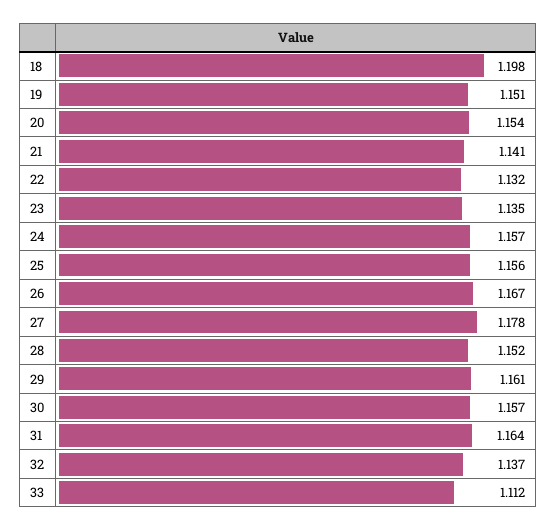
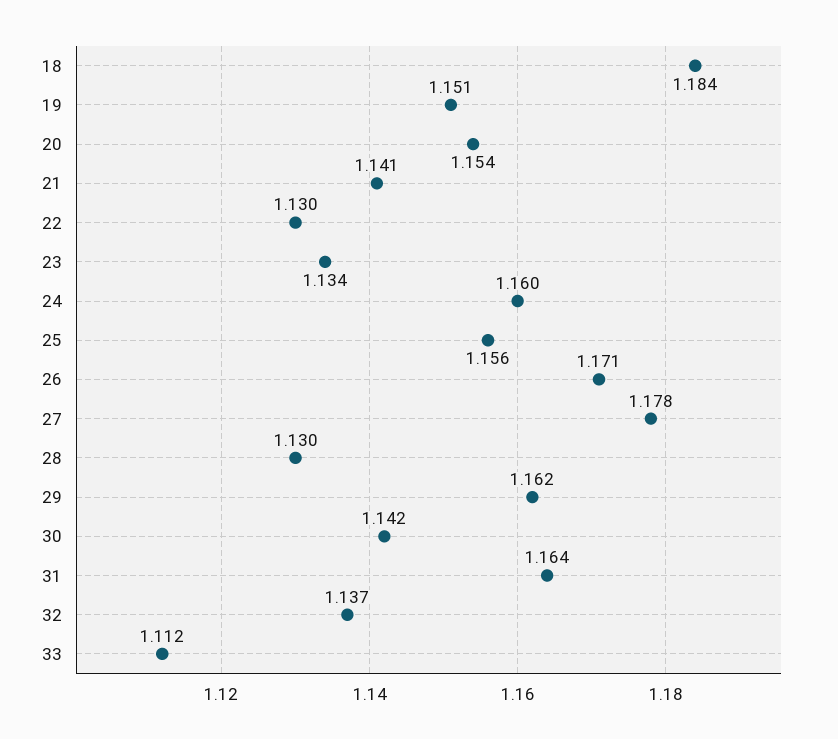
  {
-   "18": 1.198,
+   "18": 1.184,
    "19": 1.151,
    "20": 1.154,
    "21": 1.141,
-   "22": 1.132,
+   "22": 1.13,
-   "23": 1.135,
+   "23": 1.134,
-   "24": 1.157,
+   "24": 1.16,
    "25": 1.156,
-   "26": 1.167,
+   "26": 1.171,
    "27": 1.178,
-   "28": 1.152,
+   "28": 1.13,
-   "29": 1.161,
+   "29": 1.162,
-   "30": 1.157,
+   "30": 1.142,
    "31": 1.164,
    "32": 1.137,
    "33": 1.112
  }

